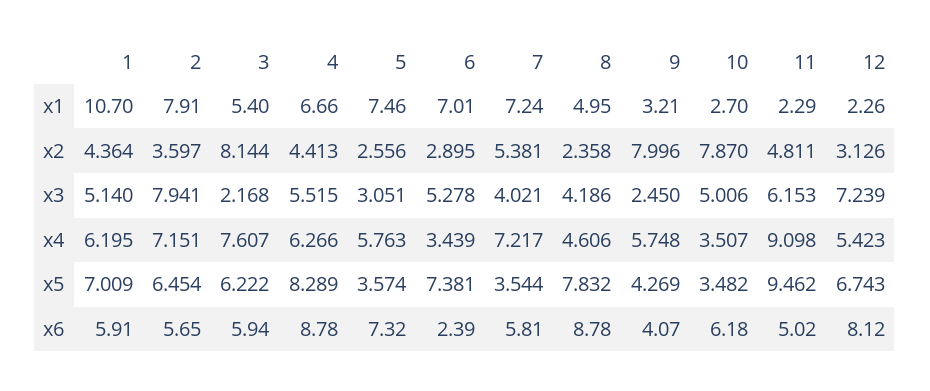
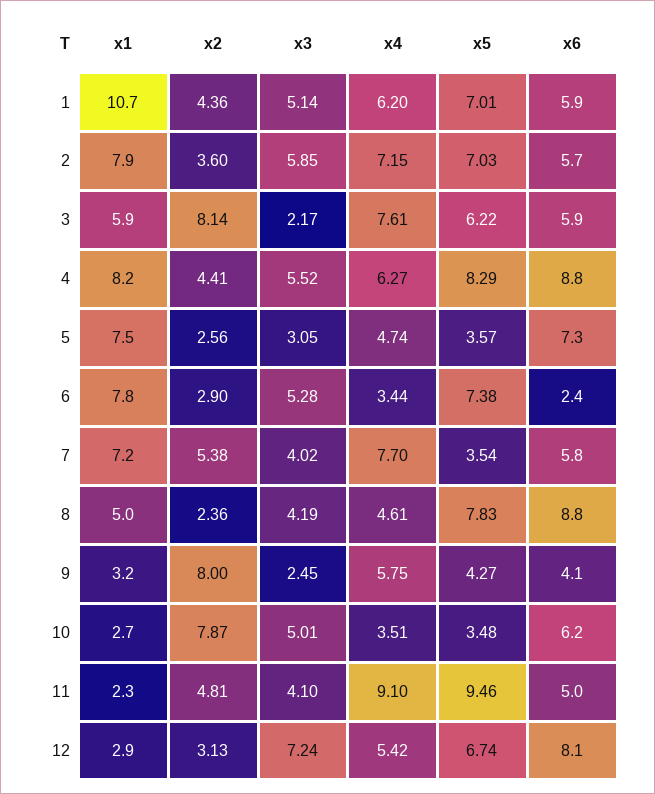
  {
    "1": {
      "x1": 10.7,
      "x2": 4.364,
      "x3": 5.14,
      "x4": 6.195,
      "x5": 7.009,
      "x6": 5.91
    },
    "2": {
      "x1": 7.91,
      "x2": 3.597,
-     "x3": 7.941,
+     "x3": 5.85,
      "x4": 7.151,
-     "x5": 6.454,
+     "x5": 7.03,
      "x6": 5.65
    },
    "3": {
-     "x1": 5.4,
+     "x1": 5.9,
      "x2": 8.144,
      "x3": 2.168,
      "x4": 7.607,
      "x5": 6.222,
      "x6": 5.94
    },
    "4": {
-     "x1": 6.66,
+     "x1": 8.2,
      "x2": 4.413,
      "x3": 5.515,
      "x4": 6.266,
      "x5": 8.289,
      "x6": 8.78
    },
    "5": {
      "x1": 7.46,
      "x2": 2.556,
      "x3": 3.051,
-     "x4": 5.763,
+     "x4": 4.74,
      "x5": 3.574,
      "x6": 7.32
    },
    "6": {
-     "x1": 7.01,
+     "x1": 7.8,
      "x2": 2.895,
      "x3": 5.278,
      "x4": 3.439,
      "x5": 7.381,
      "x6": 2.39
    },
    "7": {
      "x1": 7.24,
      "x2": 5.381,
      "x3": 4.021,
-     "x4": 7.217,
+     "x4": 7.7,
      "x5": 3.544,
      "x6": 5.81
    },
    "8": {
      "x1": 4.95,
      "x2": 2.358,
      "x3": 4.186,
      "x4": 4.606,
      "x5": 7.832,
      "x6": 8.78
    },
    "9": {
      "x1": 3.21,
      "x2": 7.996,
      "x3": 2.45,
      "x4": 5.748,
      "x5": 4.269,
      "x6": 4.07
    },
    "10": {
      "x1": 2.7,
      "x2": 7.87,
      "x3": 5.006,
      "x4": 3.507,
      "x5": 3.482,
      "x6": 6.18
    },
    "11": {
      "x1": 2.29,
      "x2": 4.811,
-     "x3": 6.153,
+     "x3": 4.1,
      "x4": 9.098,
      "x5": 9.462,
      "x6": 5.02
    },
    "12": {
-     "x1": 2.26,
+     "x1": 2.9,
      "x2": 3.126,
      "x3": 7.239,
      "x4": 5.423,
      "x5": 6.743,
      "x6": 8.12
    }
  }

